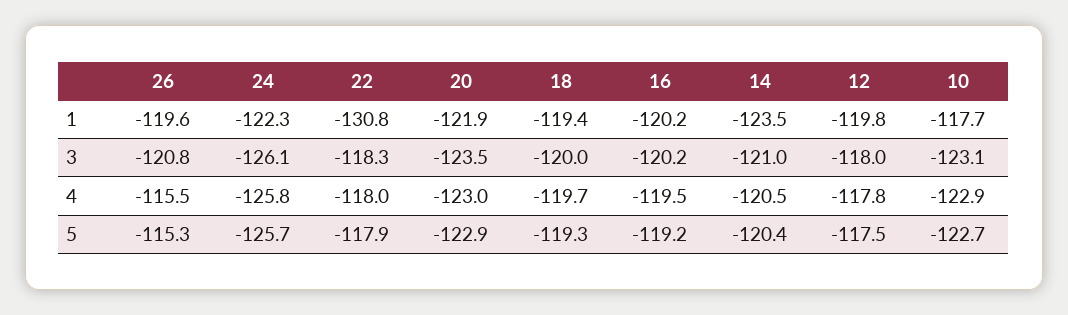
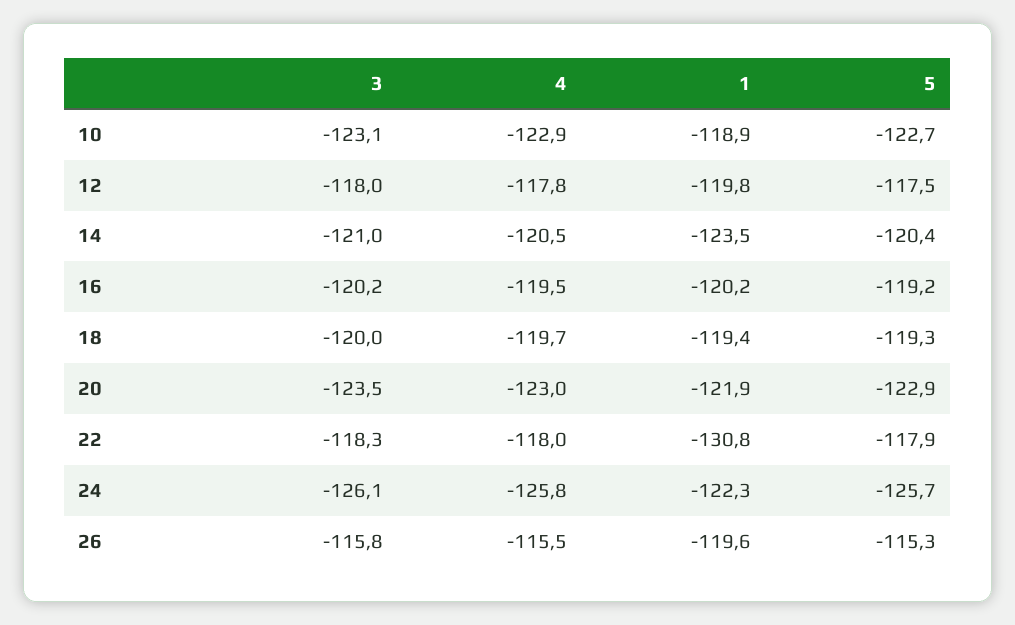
  {
    "26": {
      "1": -119.6,
-     "3": -120.8,
+     "3": -115.8,
      "4": -115.5,
      "5": -115.3
    },
    "24": {
      "1": -122.3,
      "3": -126.1,
      "4": -125.8,
      "5": -125.7
    },
    "22": {
      "1": -130.8,
      "3": -118.3,
      "4": -118,
      "5": -117.9
    },
    "20": {
      "1": -121.9,
      "3": -123.5,
      "4": -123,
      "5": -122.9
    },
    "18": {
      "1": -119.4,
      "3": -120,
      "4": -119.7,
      "5": -119.3
    },
    "16": {
      "1": -120.2,
      "3": -120.2,
      "4": -119.5,
      "5": -119.2
    },
    "14": {
      "1": -123.5,
      "3": -121,
      "4": -120.5,
      "5": -120.4
    },
    "12": {
      "1": -119.8,
      "3": -118,
      "4": -117.8,
      "5": -117.5
    },
    "10": {
-     "1": -117.7,
+     "1": -118.9,
      "3": -123.1,
      "4": -122.9,
      "5": -122.7
    }
  }

